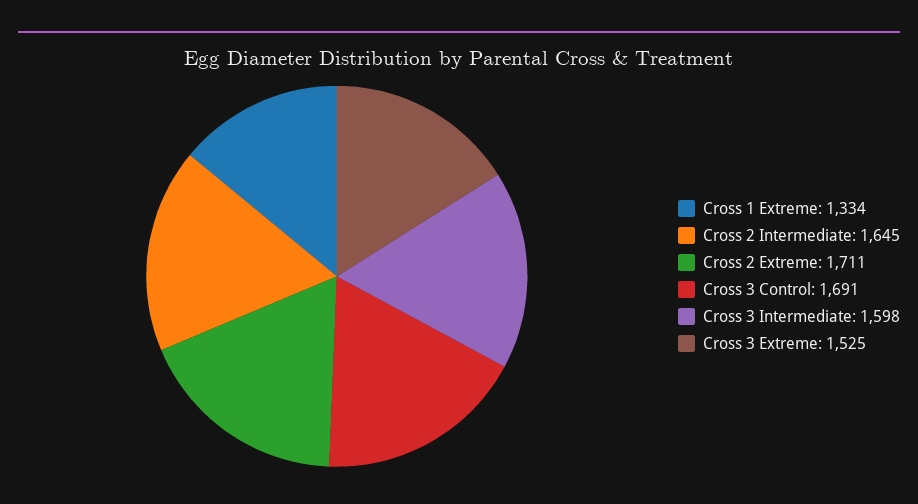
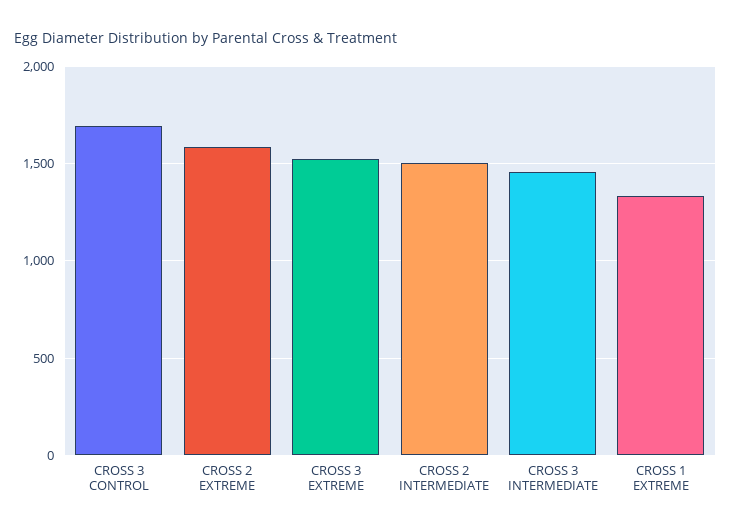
  {
    "Cross 1 Extreme": 1334,
-   "Cross 2 Intermediate": 1645,
+   "Cross 2 Intermediate": 1500,
-   "Cross 2 Extreme": 1711,
+   "Cross 2 Extreme": 1600,
    "Cross 3 Control": 1691,
-   "Cross 3 Intermediate": 1598,
+   "Cross 3 Intermediate": 1450,
    "Cross 3 Extreme": 1525
  }

